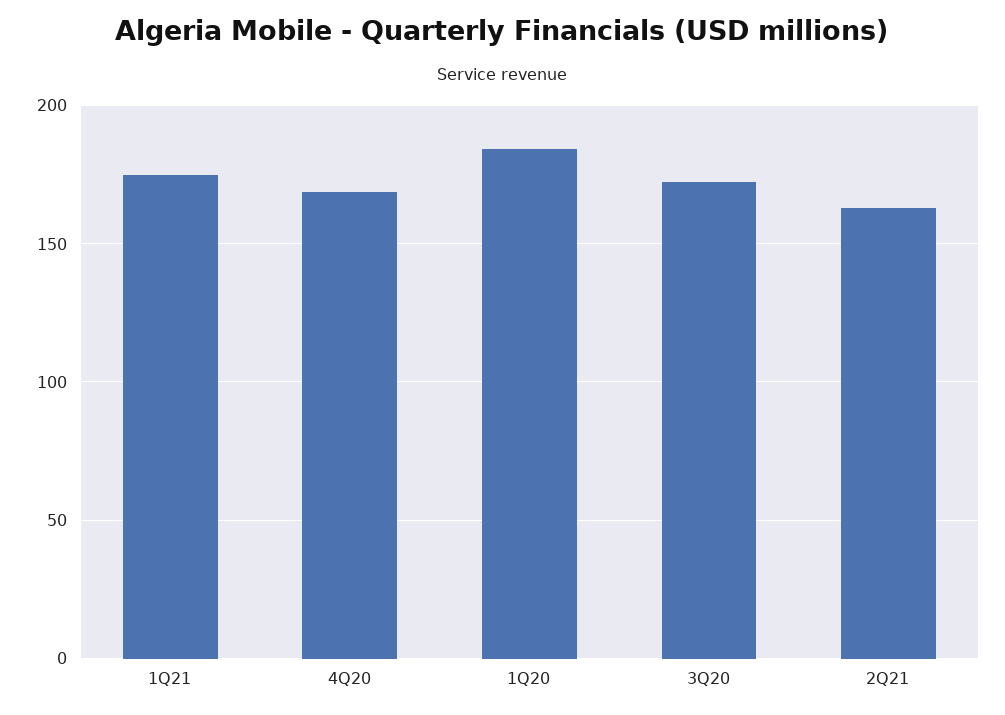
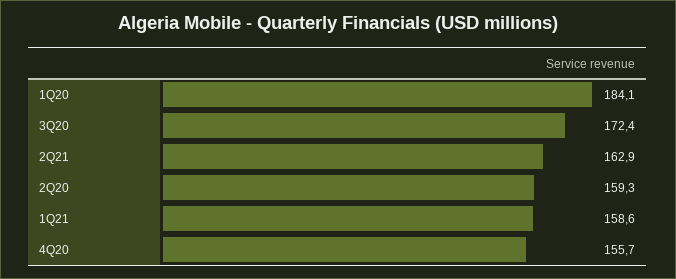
  {
-   "1Q21": 175,
+   "1Q21": 158.6,
-   "4Q20": 170,
+   "4Q20": 155.7,
    "1Q20": 184.1,
    "3Q20": 172.4,
-   "2Q21": 162.9
+   "2Q21": 162.9,
+   "2Q20": 159.3
  }

